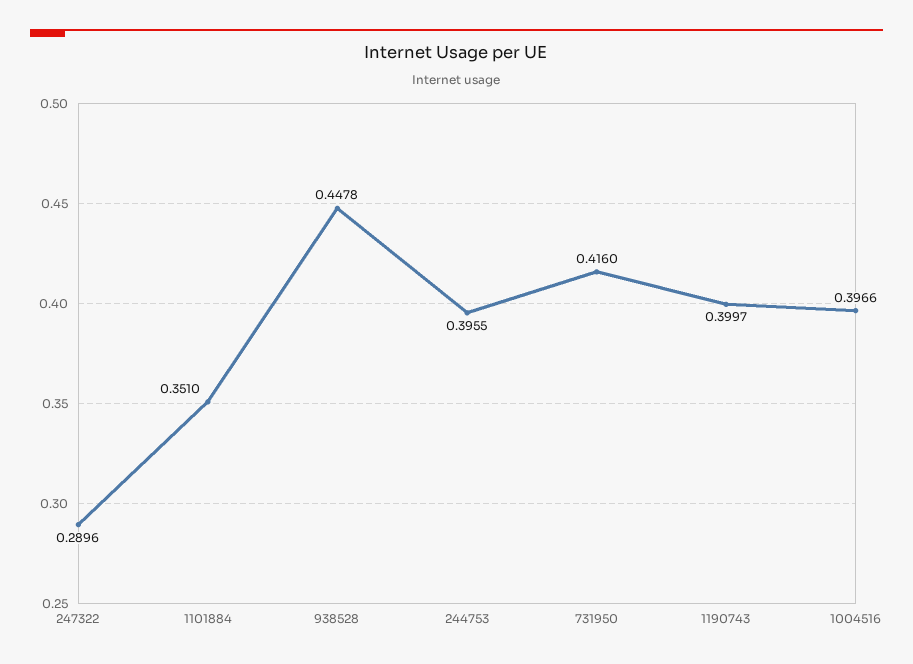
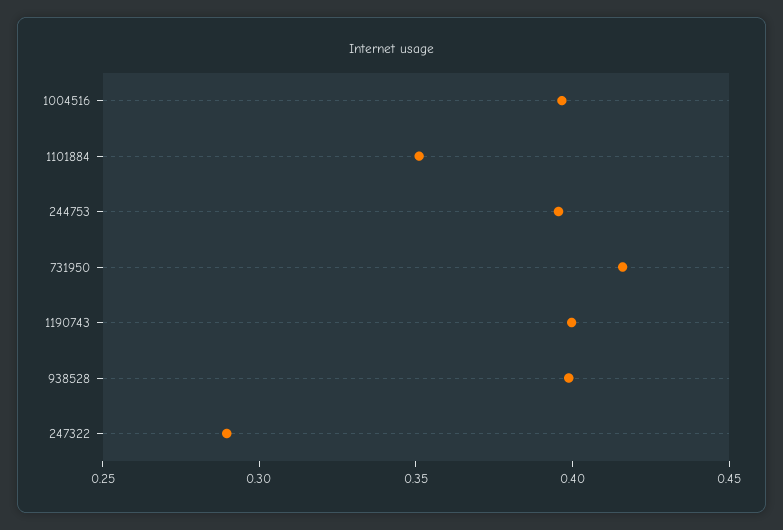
  {
    "247322": 0.2896,
    "1101884": 0.351,
-   "938528": 0.4478,
+   "938528": 0.4,
    "244753": 0.3955,
    "731950": 0.416,
    "1190743": 0.3997,
    "1004516": 0.3966
  }

